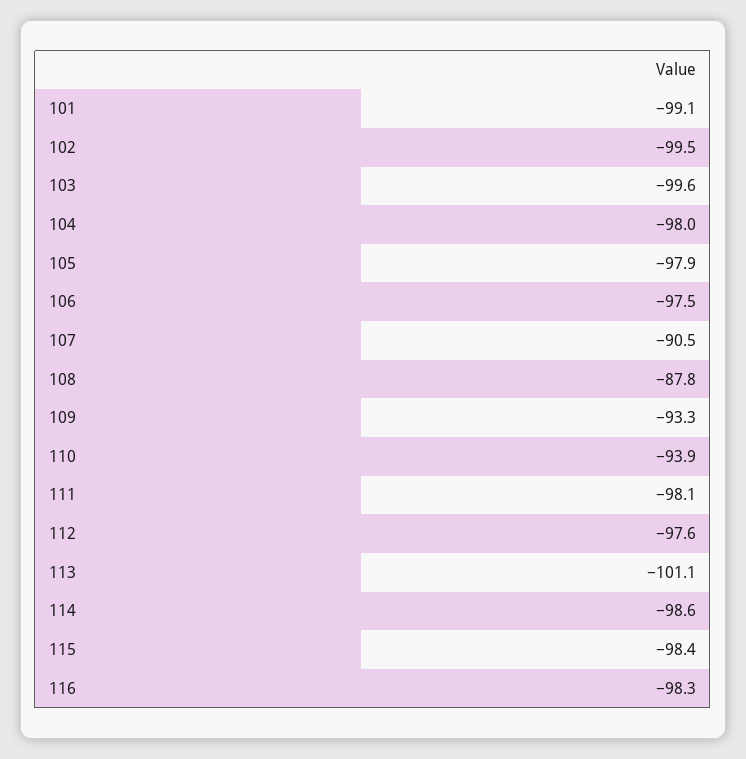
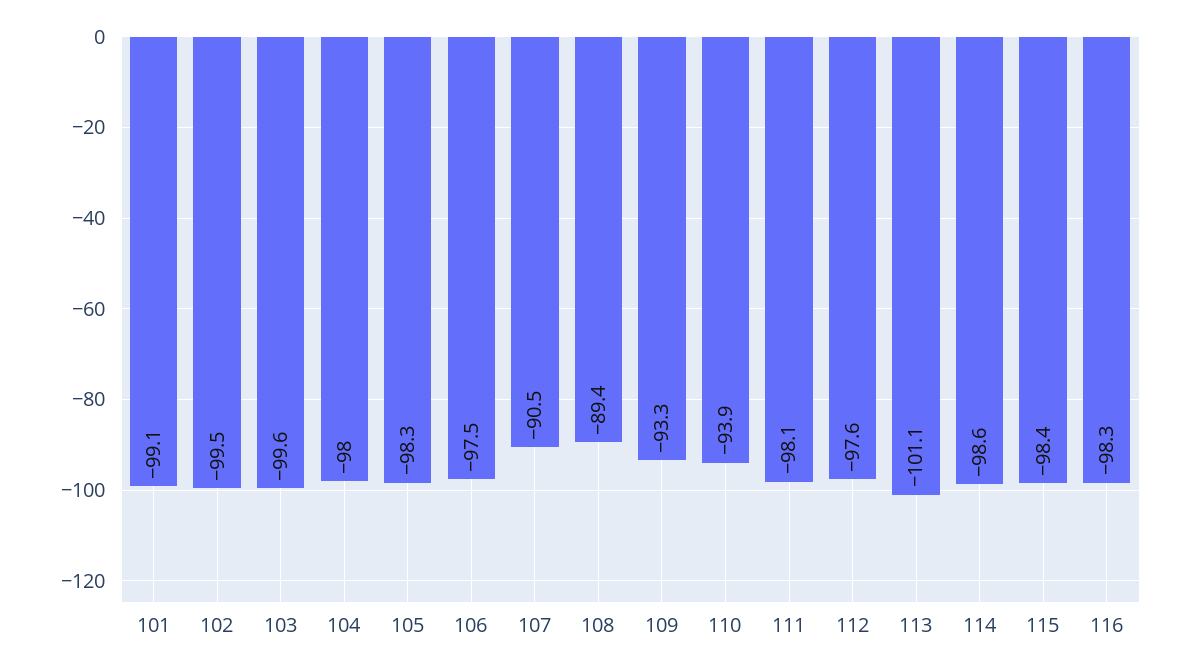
  {
    "101": -99.1,
    "102": -99.5,
    "103": -99.6,
    "104": -98,
-   "105": -97.9,
+   "105": -98.3,
    "106": -97.5,
    "107": -90.5,
-   "108": -87.8,
+   "108": -89.4,
    "109": -93.3,
    "110": -93.9,
    "111": -98.1,
    "112": -97.6,
    "113": -101.1,
    "114": -98.6,
    "115": -98.4,
    "116": -98.3
  }

